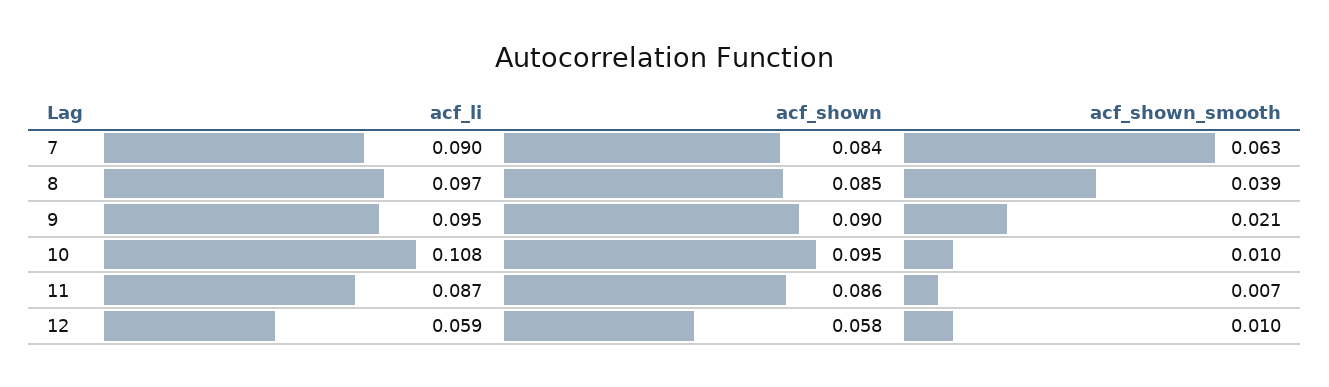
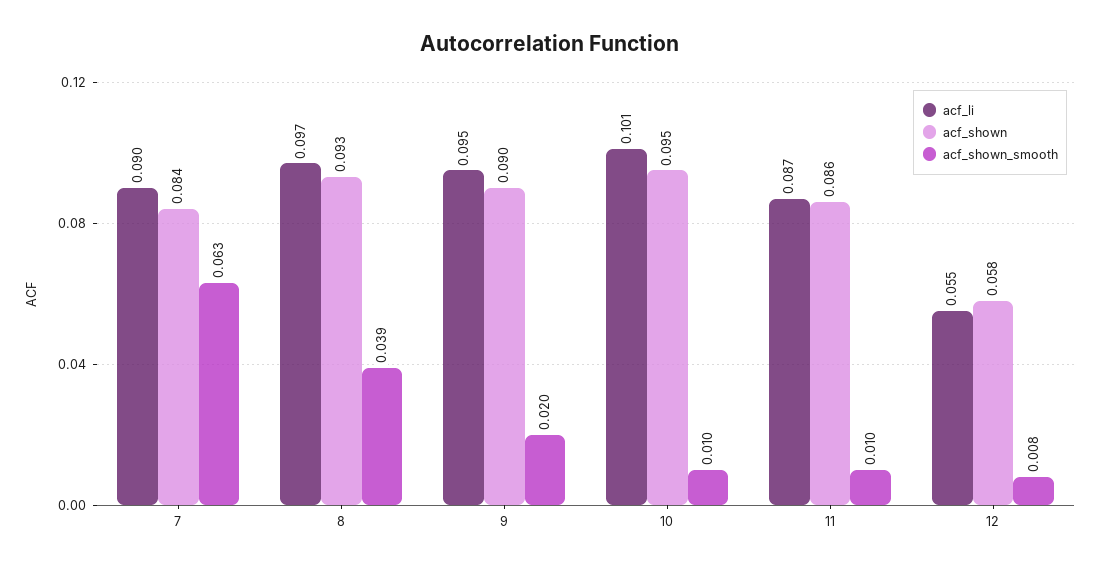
  {
    "acf_li": {
      "7": 0.09,
      "8": 0.097,
      "9": 0.095,
-     "10": 0.108,
+     "10": 0.101,
      "11": 0.087,
-     "12": 0.059
+     "12": 0.055
    },
    "acf_shown": {
      "7": 0.084,
-     "8": 0.085,
+     "8": 0.093,
      "9": 0.09,
      "10": 0.095,
      "11": 0.086,
      "12": 0.058
    },
    "acf_shown_smooth": {
      "7": 0.063,
      "8": 0.039,
-     "9": 0.021,
+     "9": 0.02,
      "10": 0.01,
-     "11": 0.007,
+     "11": 0.01,
-     "12": 0.01
+     "12": 0.008
    }
  }

